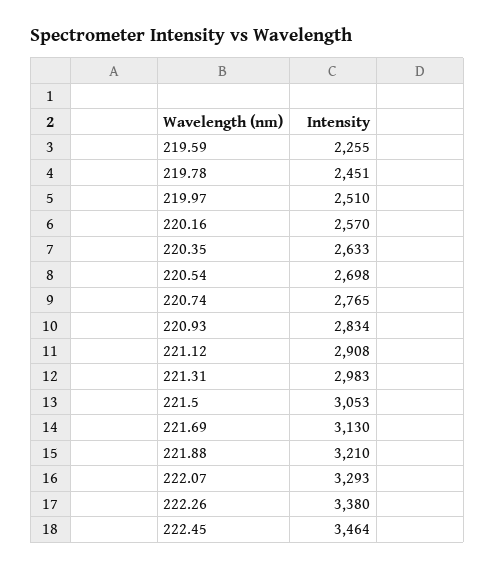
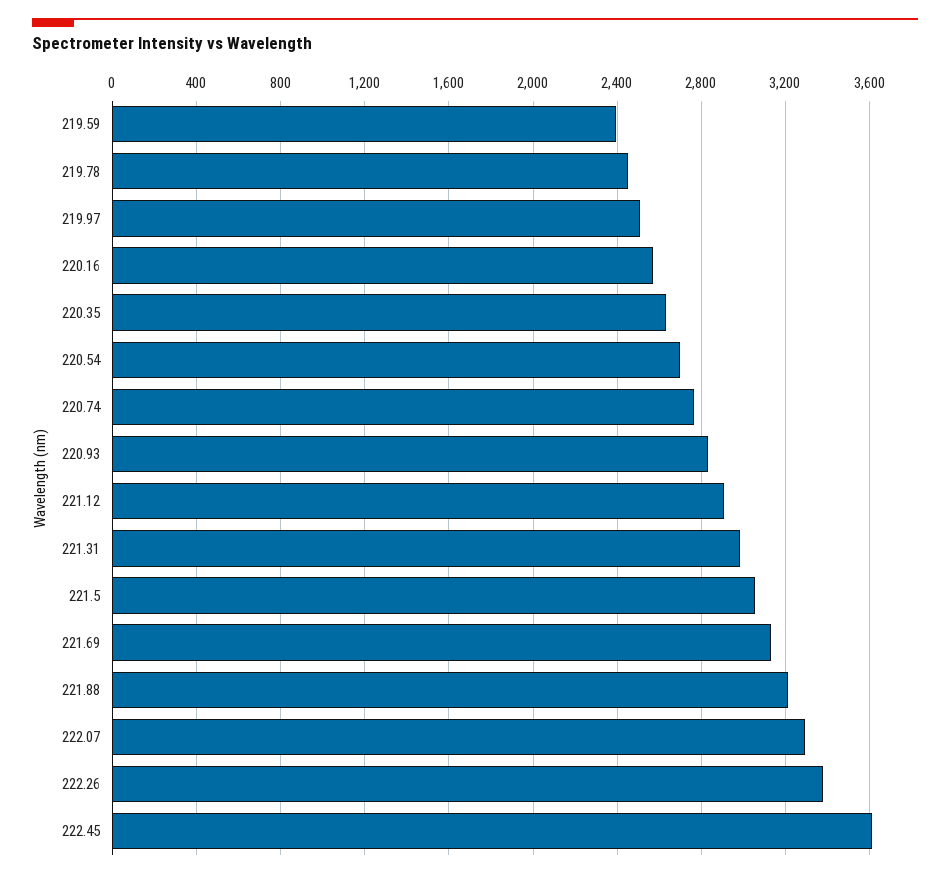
  {
-   "219.59": 2255,
+   "219.59": 2400,
    "219.78": 2451,
    "219.97": 2510,
    "220.16": 2570,
    "220.35": 2633,
    "220.54": 2698,
    "220.74": 2765,
    "220.93": 2834,
    "221.12": 2908,
    "221.31": 2983,
    "221.5": 3053,
    "221.69": 3130,
    "221.88": 3210,
    "222.07": 3293,
    "222.26": 3380,
-   "222.45": 3464
+   "222.45": 3600
  }

